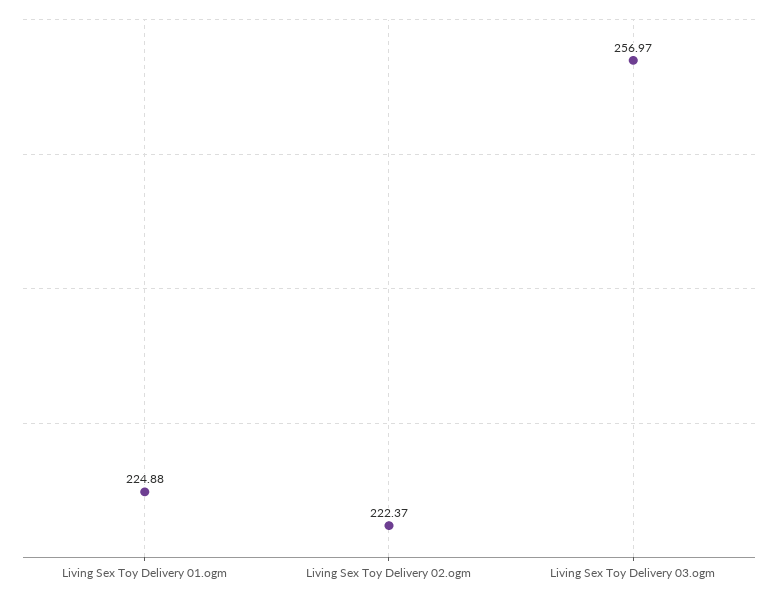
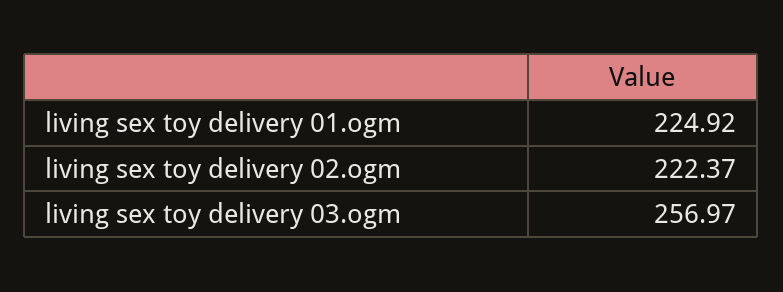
  {
-   "Living Sex Toy Delivery 01.ogm": 224.88,
+   "Living Sex Toy Delivery 01.ogm": 224.92,
    "Living Sex Toy Delivery 02.ogm": 222.37,
    "Living Sex Toy Delivery 03.ogm": 256.97
  }

